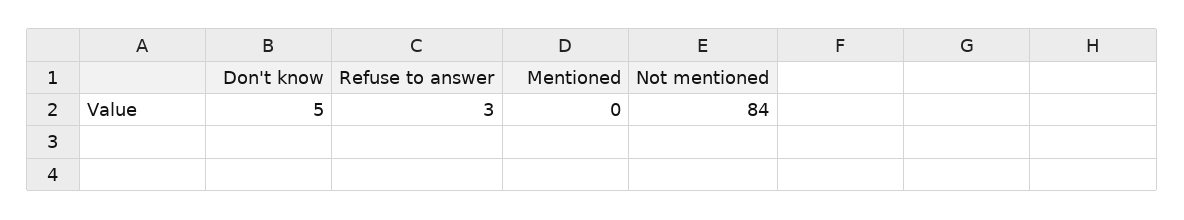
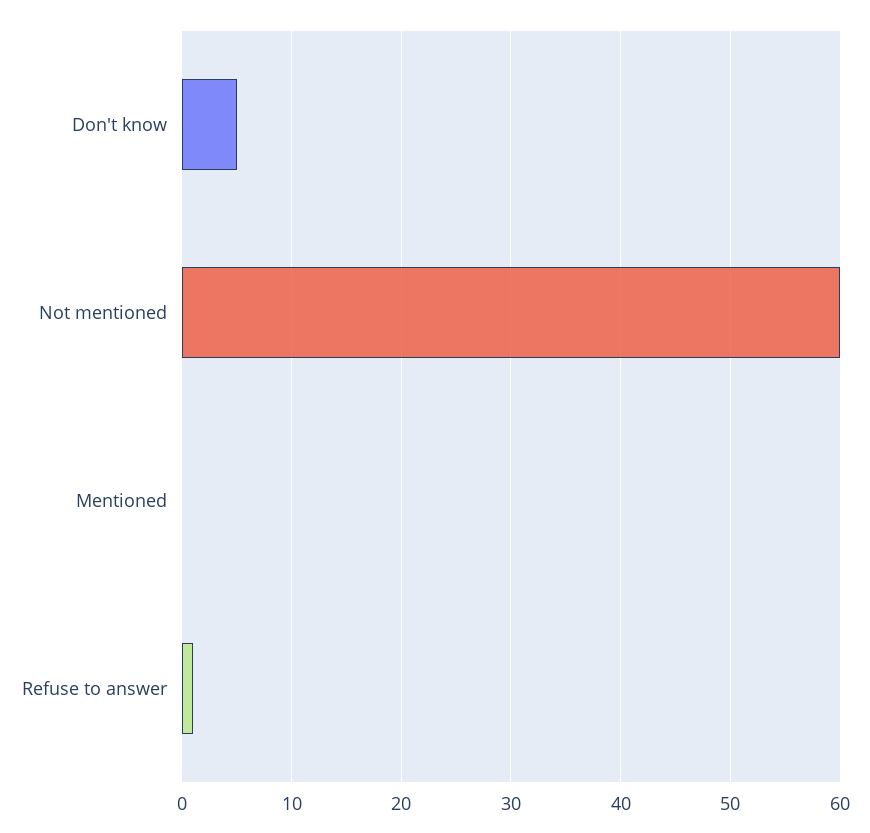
  {
    "Don't know": 5,
-   "Refuse to answer": 3,
+   "Refuse to answer": 1,
    "Mentioned": 0,
-   "Not mentioned": 84
+   "Not mentioned": 60
  }

